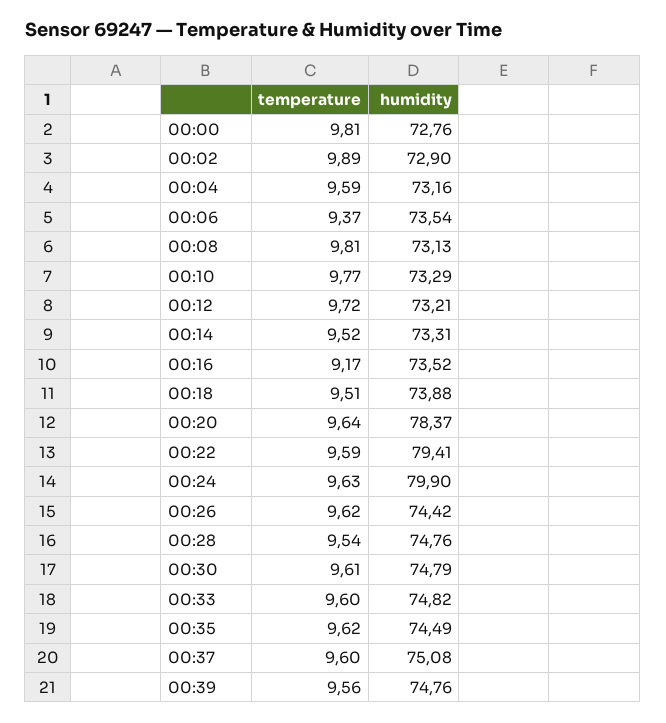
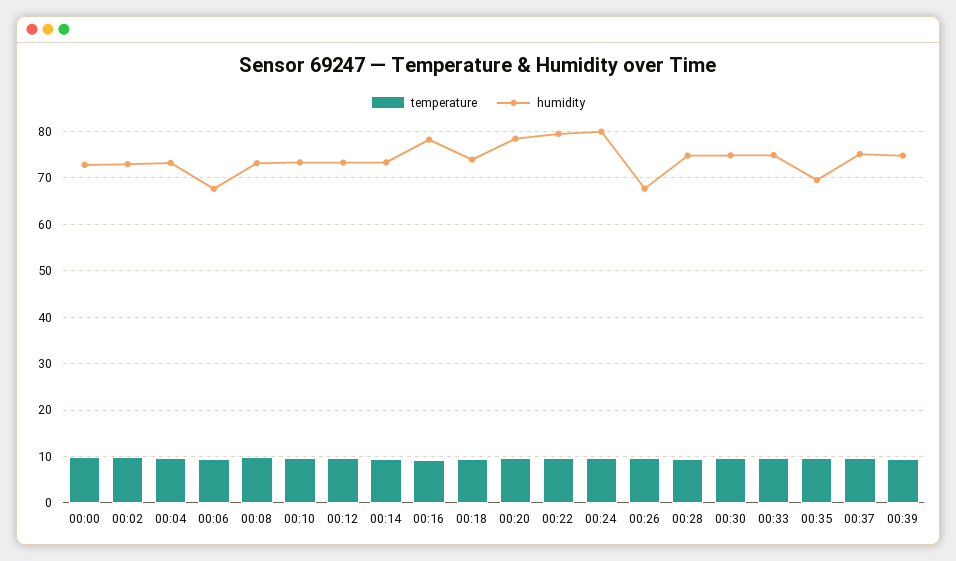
  {
    "temperature": {
      "00:00": 9.81,
      "00:02": 9.89,
      "00:04": 9.59,
      "00:06": 9.37,
      "00:08": 9.81,
      "00:10": 9.77,
      "00:12": 9.72,
      "00:14": 9.52,
      "00:16": 9.17,
      "00:18": 9.51,
      "00:20": 9.64,
      "00:22": 9.59,
      "00:24": 9.63,
      "00:26": 9.62,
      "00:28": 9.54,
      "00:30": 9.61,
      "00:33": 9.6,
      "00:35": 9.62,
      "00:37": 9.6,
      "00:39": 9.56
    },
    "humidity": {
      "00:00": 72.76,
      "00:02": 72.9,
      "00:04": 73.16,
-     "00:06": 73.54,
+     "00:06": 68,
      "00:08": 73.13,
      "00:10": 73.29,
      "00:12": 73.21,
      "00:14": 73.31,
-     "00:16": 73.52,
+     "00:16": 78,
      "00:18": 73.88,
      "00:20": 78.37,
      "00:22": 79.41,
      "00:24": 79.9,
-     "00:26": 74.42,
+     "00:26": 68,
      "00:28": 74.76,
      "00:30": 74.79,
      "00:33": 74.82,
-     "00:35": 74.49,
+     "00:35": 70,
      "00:37": 75.08,
      "00:39": 74.76
    }
  }

